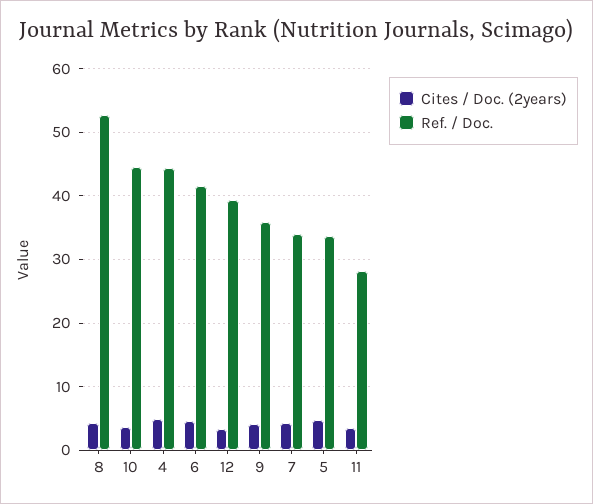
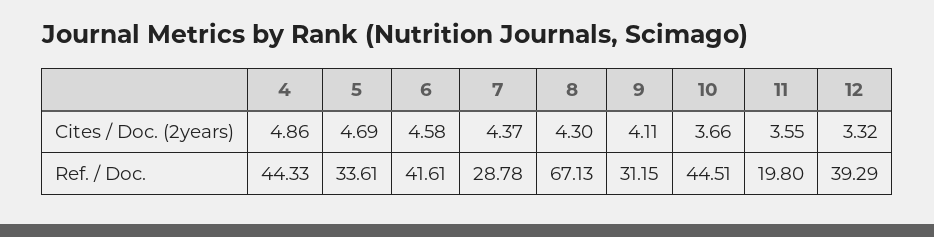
  {
    "Cites / Doc. (2years)": {
      "8": 4.3,
      "10": 3.66,
      "4": 4.86,
      "6": 4.58,
      "12": 3.32,
      "9": 4.11,
      "7": 4.37,
      "5": 4.69,
      "11": 3.55
    },
    "Ref. / Doc.": {
-     "8": 53,
+     "8": 67.13,
      "10": 44.51,
      "4": 44.33,
      "6": 41.61,
      "12": 39.29,
-     "9": 36,
+     "9": 31.15,
-     "7": 34,
+     "7": 28.78,
      "5": 33.61,
-     "11": 28
+     "11": 19.8
    }
  }

